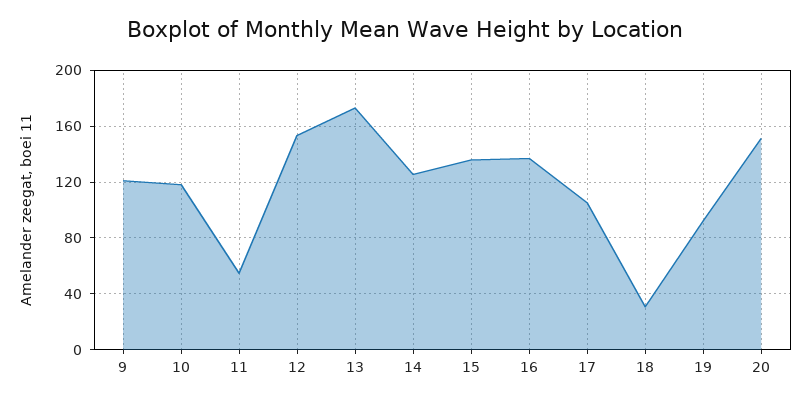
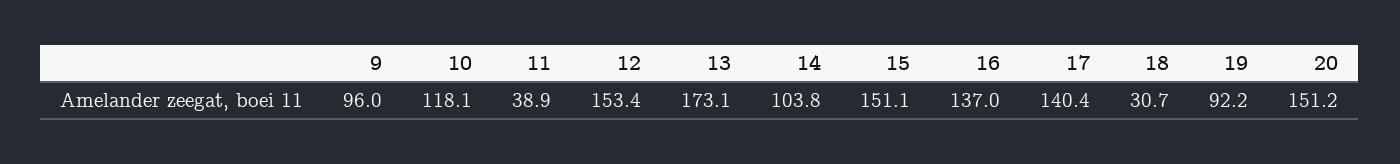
  {
-   "9": 120,
+   "9": 96,
    "10": 118.1,
-   "11": 55,
+   "11": 38.9,
    "12": 153.4,
    "13": 173.1,
-   "14": 125,
+   "14": 103.8,
-   "15": 135,
+   "15": 151.1,
    "16": 137,
-   "17": 105,
+   "17": 140.4,
    "18": 30.7,
    "19": 92.2,
    "20": 151.2
  }

